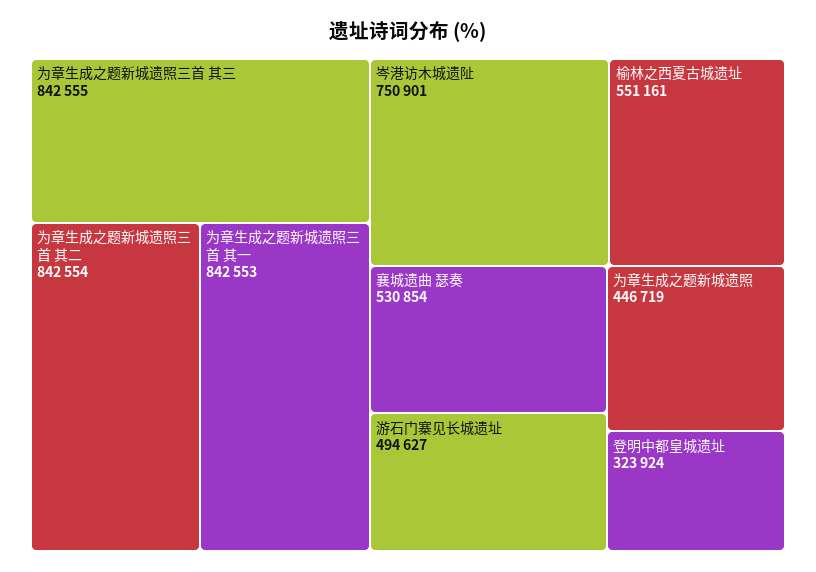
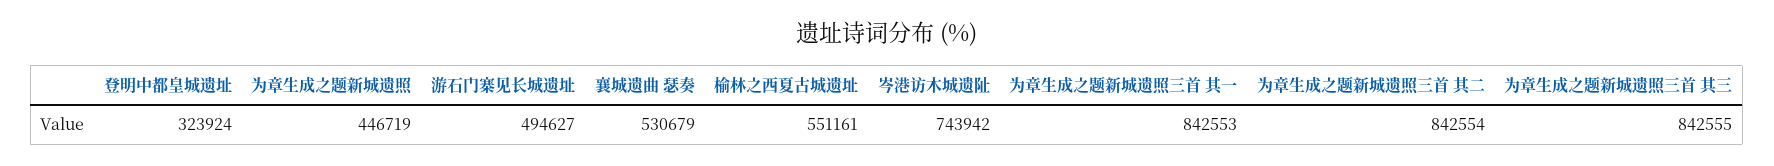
  {
    "为章生成之题新城遗照三首 其三": 842555,
    "为章生成之题新城遗照三首 其二": 842554,
    "为章生成之题新城遗照三首 其一": 842553,
-   "岑港访木城遗阯": 750901,
+   "岑港访木城遗阯": 743942,
    "榆林之西夏古城遗址": 551161,
-   "襄城遗曲 瑟奏": 530854,
+   "襄城遗曲 瑟奏": 530679,
    "游石门寨见长城遗址": 494627,
    "为章生成之题新城遗照": 446719,
    "登明中都皇城遗址": 323924
  }

